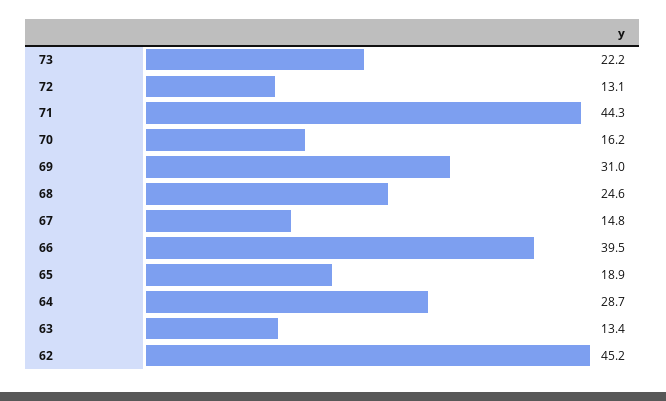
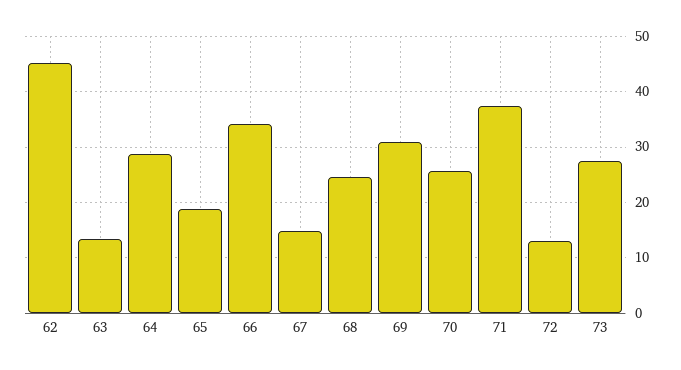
  {
-   "73": 22.2,
+   "73": 28,
    "72": 13.1,
-   "71": 44.3,
+   "71": 38,
-   "70": 16.2,
+   "70": 26,
    "69": 31,
    "68": 24.6,
    "67": 14.8,
-   "66": 39.5,
+   "66": 34,
    "65": 18.9,
    "64": 28.7,
    "63": 13.4,
    "62": 45.2
  }

